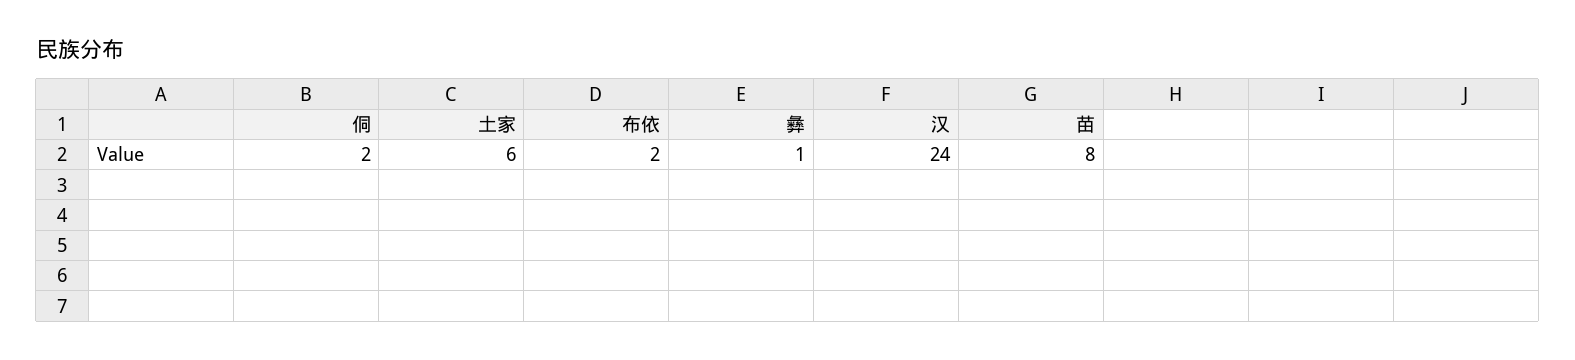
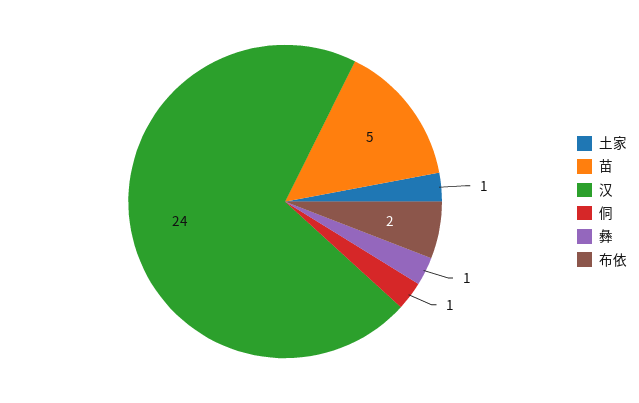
  {
-   "侗": 2,
+   "侗": 1,
-   "土家": 6,
+   "土家": 1,
    "布依": 2,
    "彝": 1,
    "汉": 24,
-   "苗": 8
+   "苗": 5
  }

